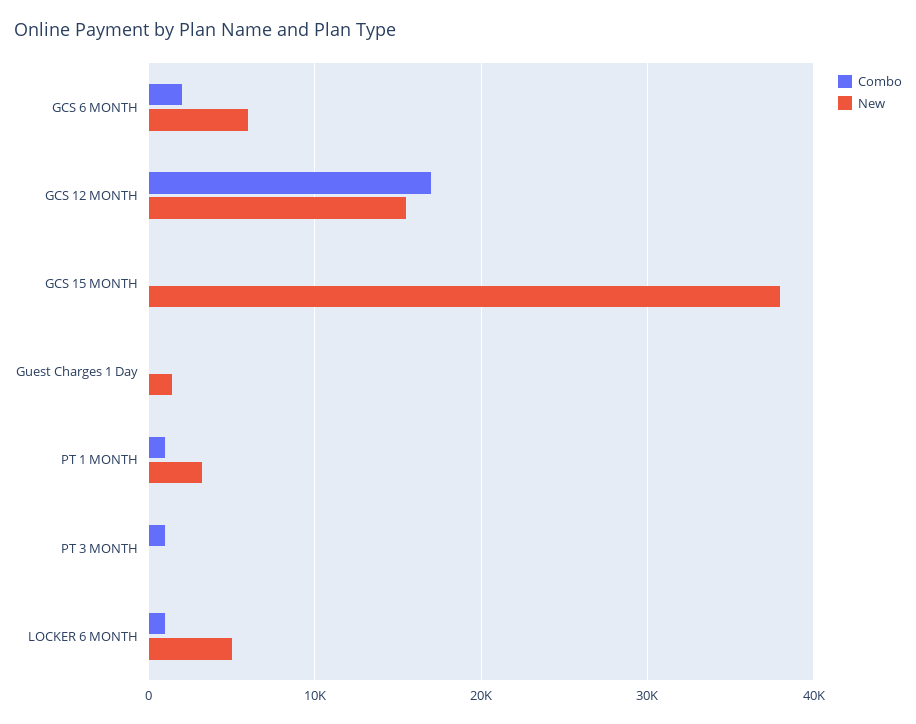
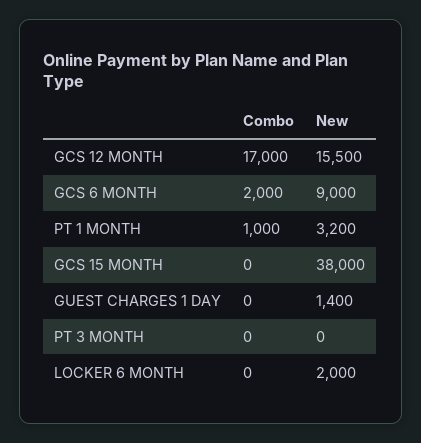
  {
    "Combo": {
      "GCS 6 MONTH": 2000,
      "GCS 12 MONTH": 17000,
      "GCS 15 MONTH": 0,
      "Guest Charges 1 Day": 0,
      "PT 1 MONTH": 1000,
-     "PT 3 MONTH": 1000,
+     "PT 3 MONTH": 0,
-     "LOCKER 6 MONTH": 1000
+     "LOCKER 6 MONTH": 0
    },
    "New": {
-     "GCS 6 MONTH": 6000,
+     "GCS 6 MONTH": 9000,
      "GCS 12 MONTH": 15500,
      "GCS 15 MONTH": 38000,
      "Guest Charges 1 Day": 1400,
      "PT 1 MONTH": 3200,
      "PT 3 MONTH": 0,
-     "LOCKER 6 MONTH": 5000
+     "LOCKER 6 MONTH": 2000
    }
  }

